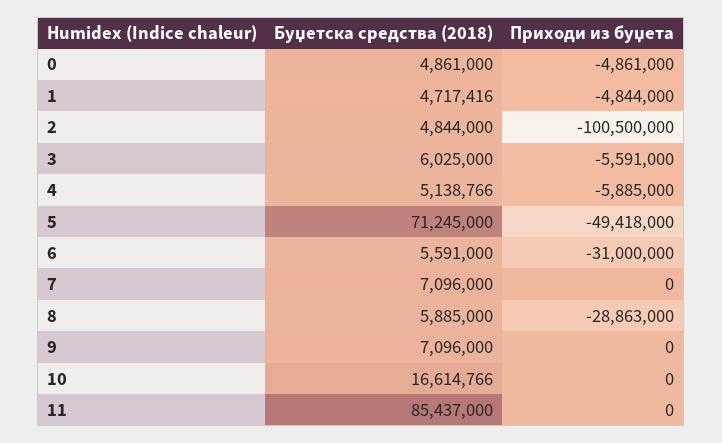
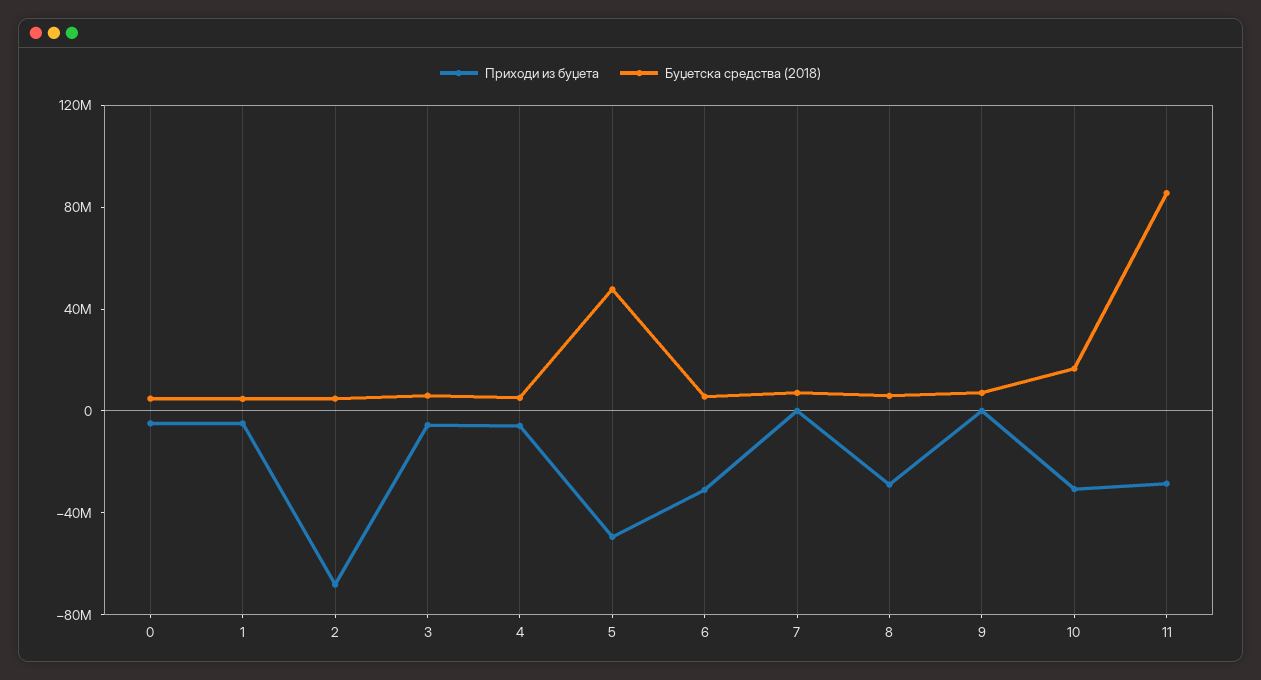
  {
    "Буџетска средства (2018)": {
      "0": 4861000,
      "1": 4717416,
      "2": 4844000,
      "3": 6025000,
      "4": 5138766,
-     "5": 71245000,
+     "5": 50000000,
      "6": 5591000,
      "7": 7096000,
      "8": 5885000,
      "9": 7096000,
      "10": 16614766,
      "11": 85437000
    },
    "Приходи из буџета": {
      "0": -4861000,
      "1": -4844000,
-     "2": -100500000,
+     "2": -70000000,
      "3": -5591000,
      "4": -5885000,
      "5": -49418000,
      "6": -31000000,
      "7": 0,
      "8": -28863000,
      "9": 0,
-     "10": 0,
+     "10": -30000000,
-     "11": 0
+     "11": -30000000
    }
  }

